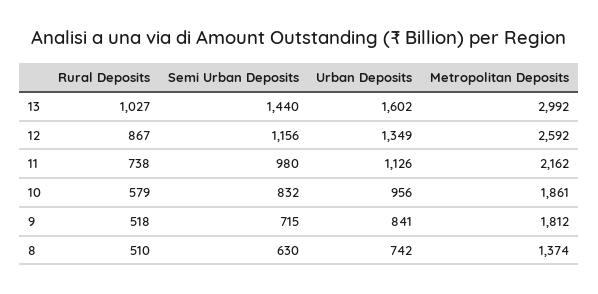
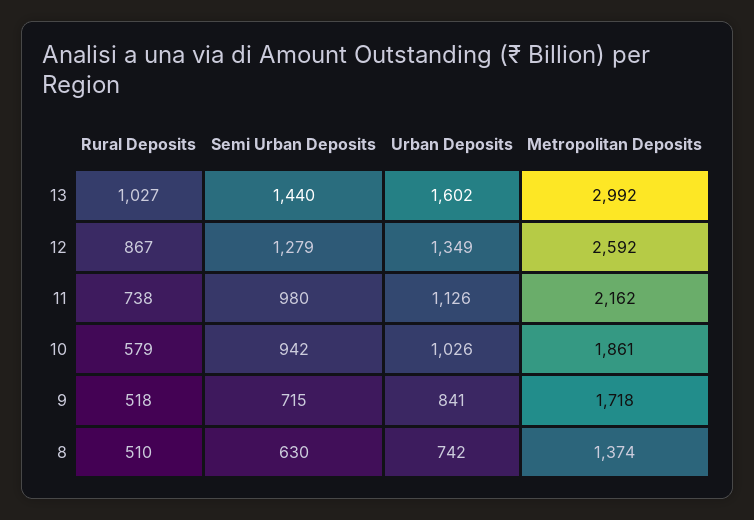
  {
    "Rural Deposits": {
      "13": 1027,
      "12": 867,
      "11": 738,
      "10": 579,
      "9": 518,
      "8": 510
    },
    "Semi Urban Deposits": {
      "13": 1440,
-     "12": 1156,
+     "12": 1279,
      "11": 980,
-     "10": 832,
+     "10": 942,
      "9": 715,
      "8": 630
    },
    "Urban Deposits": {
      "13": 1602,
      "12": 1349,
      "11": 1126,
-     "10": 956,
+     "10": 1026,
      "9": 841,
      "8": 742
    },
    "Metropolitan Deposits": {
      "13": 2992,
      "12": 2592,
      "11": 2162,
      "10": 1861,
-     "9": 1812,
+     "9": 1718,
      "8": 1374
    }
  }

